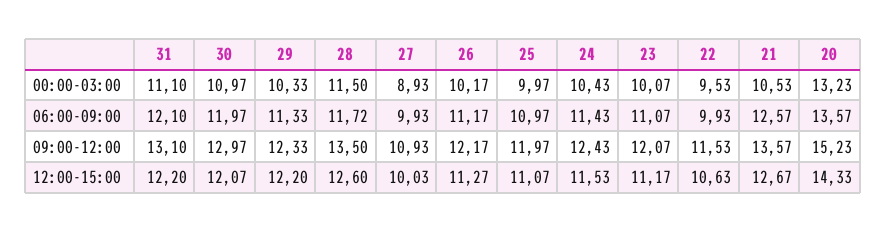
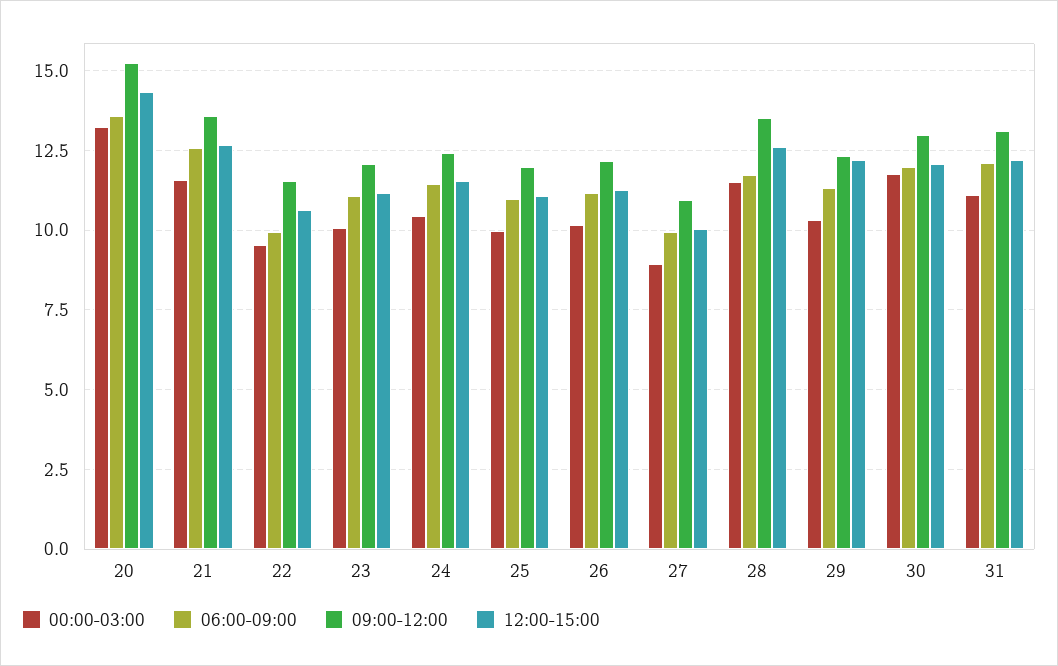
  {
    "00:00-03:00": {
      "31": 11.1,
-     "30": 10.97,
+     "30": 11.75,
      "29": 10.33,
      "28": 11.5,
      "27": 8.93,
      "26": 10.17,
      "25": 9.97,
      "24": 10.43,
      "23": 10.07,
      "22": 9.53,
-     "21": 10.53,
+     "21": 11.5,
      "20": 13.23
    },
    "06:00-09:00": {
      "31": 12.1,
      "30": 11.97,
      "29": 11.33,
      "28": 11.72,
      "27": 9.93,
      "26": 11.17,
      "25": 10.97,
      "24": 11.43,
      "23": 11.07,
      "22": 9.93,
      "21": 12.57,
      "20": 13.57
    },
    "09:00-12:00": {
      "31": 13.1,
      "30": 12.97,
      "29": 12.33,
      "28": 13.5,
      "27": 10.93,
      "26": 12.17,
      "25": 11.97,
      "24": 12.43,
      "23": 12.07,
      "22": 11.53,
      "21": 13.57,
      "20": 15.23
    },
    "12:00-15:00": {
      "31": 12.2,
      "30": 12.07,
      "29": 12.2,
      "28": 12.6,
      "27": 10.03,
      "26": 11.27,
      "25": 11.07,
      "24": 11.53,
      "23": 11.17,
      "22": 10.63,
      "21": 12.67,
      "20": 14.33
    }
  }

